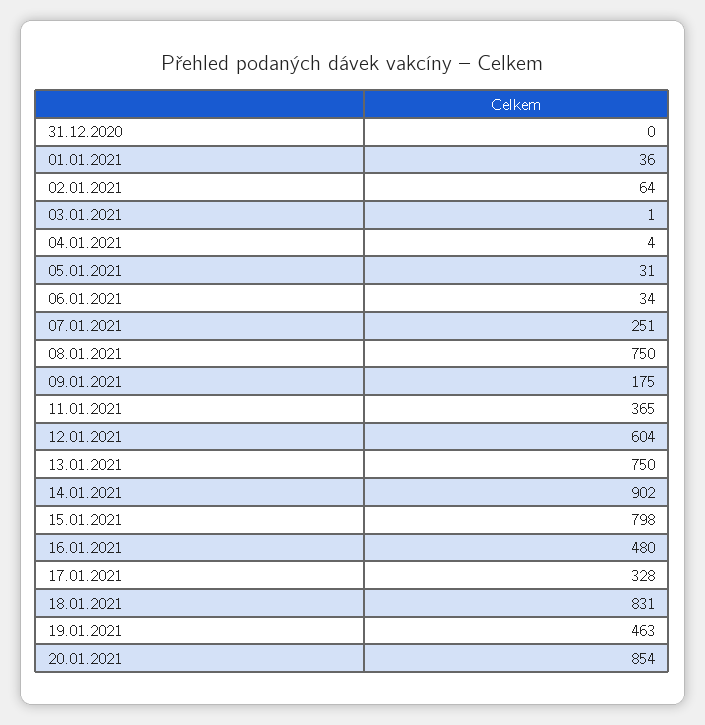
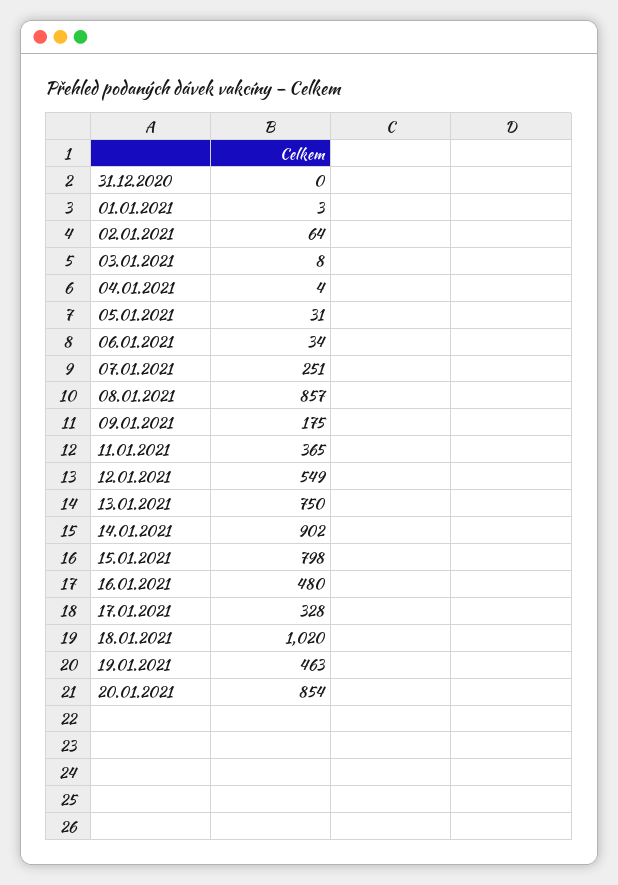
  {
    "31.12.2020": 0,
-   "01.01.2021": 36,
+   "01.01.2021": 3,
    "02.01.2021": 64,
-   "03.01.2021": 1,
+   "03.01.2021": 8,
    "04.01.2021": 4,
    "05.01.2021": 31,
    "06.01.2021": 34,
    "07.01.2021": 251,
-   "08.01.2021": 750,
+   "08.01.2021": 857,
    "09.01.2021": 175,
    "11.01.2021": 365,
-   "12.01.2021": 604,
+   "12.01.2021": 549,
    "13.01.2021": 750,
    "14.01.2021": 902,
    "15.01.2021": 798,
    "16.01.2021": 480,
    "17.01.2021": 328,
-   "18.01.2021": 831,
+   "18.01.2021": 1020,
    "19.01.2021": 463,
    "20.01.2021": 854
  }

